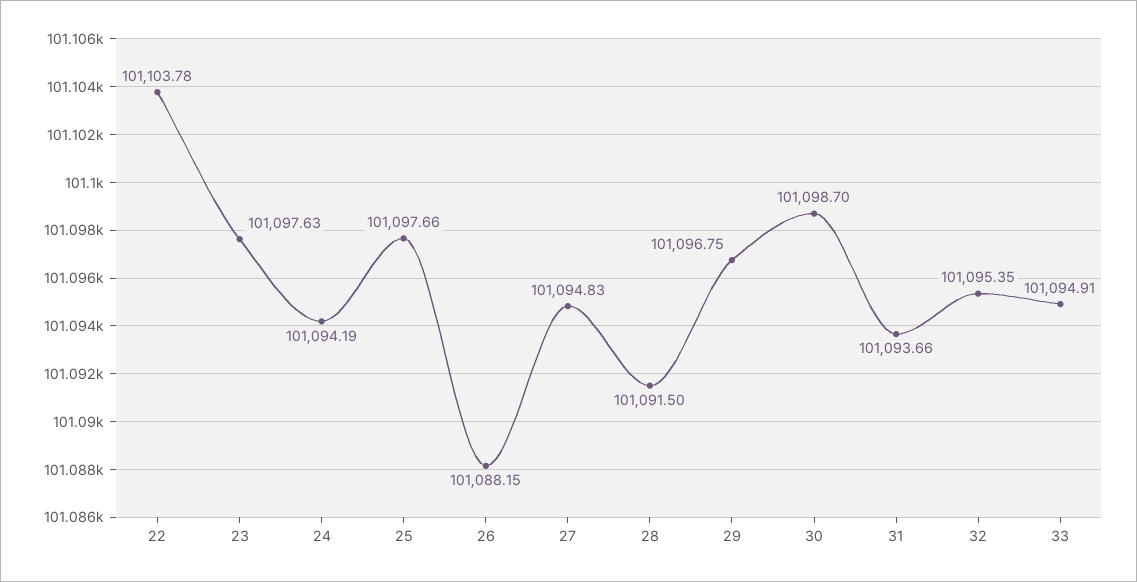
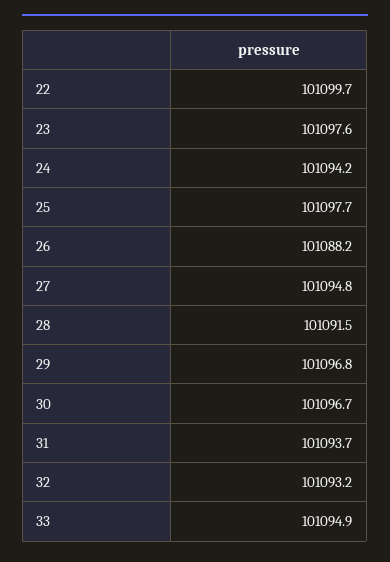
  {
-   "22": 101103.78,
+   "22": 101099.7,
    "23": 101097.63,
    "24": 101094.19,
    "25": 101097.66,
    "26": 101088.15,
    "27": 101094.83,
    "28": 101091.5,
    "29": 101096.75,
-   "30": 101098.7,
+   "30": 101096.7,
    "31": 101093.66,
-   "32": 101095.35,
+   "32": 101093.2,
    "33": 101094.91
  }

